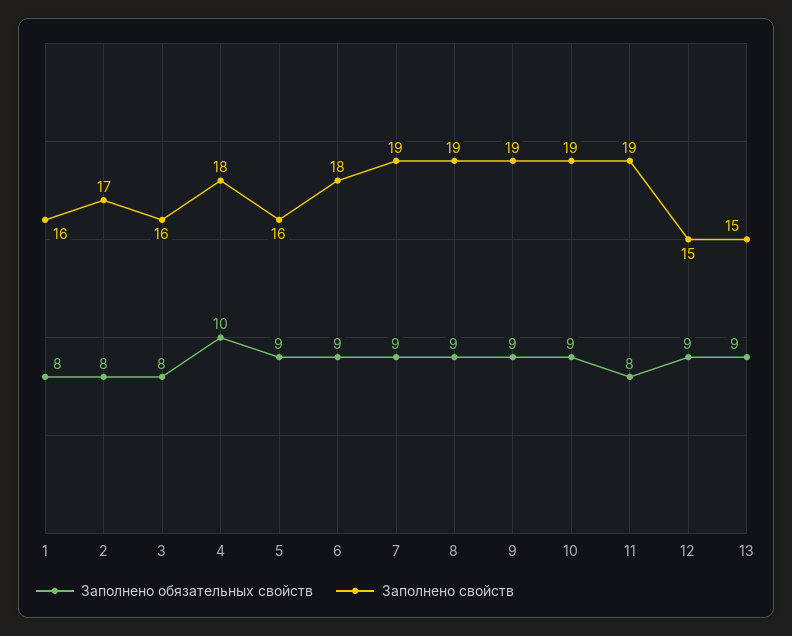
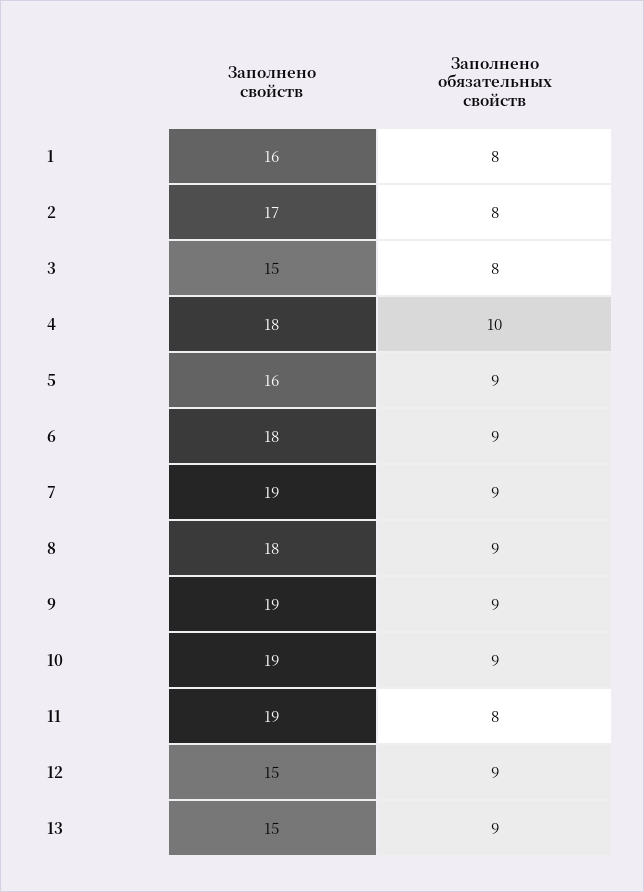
  {
    "Заполнено обязательных свойств": {
      "1": 8,
      "2": 8,
      "3": 8,
      "4": 10,
      "5": 9,
      "6": 9,
      "7": 9,
      "8": 9,
      "9": 9,
      "10": 9,
      "11": 8,
      "12": 9,
      "13": 9
    },
    "Заполнено свойств": {
      "1": 16,
      "2": 17,
-     "3": 16,
+     "3": 15,
      "4": 18,
      "5": 16,
      "6": 18,
      "7": 19,
-     "8": 19,
+     "8": 18,
      "9": 19,
      "10": 19,
      "11": 19,
      "12": 15,
      "13": 15
    }
  }

